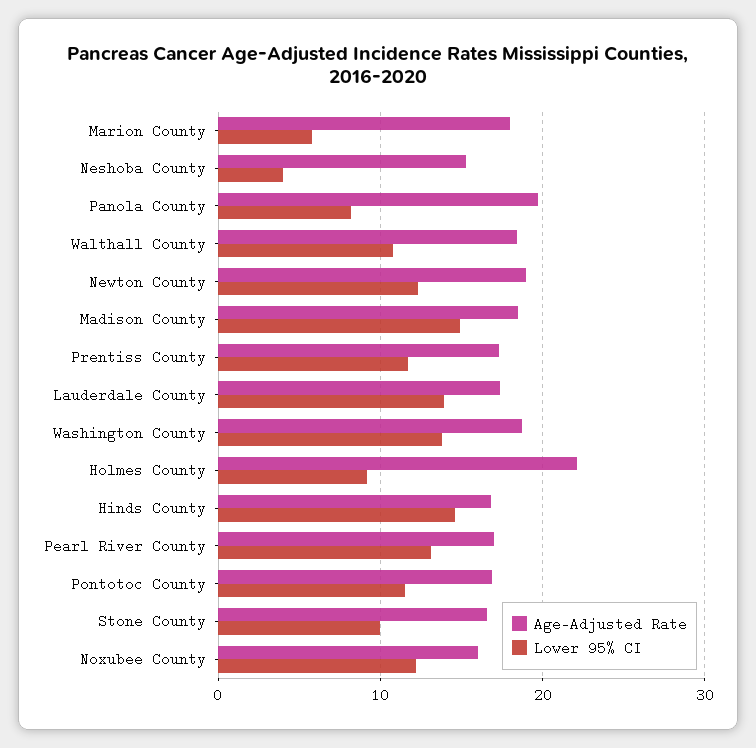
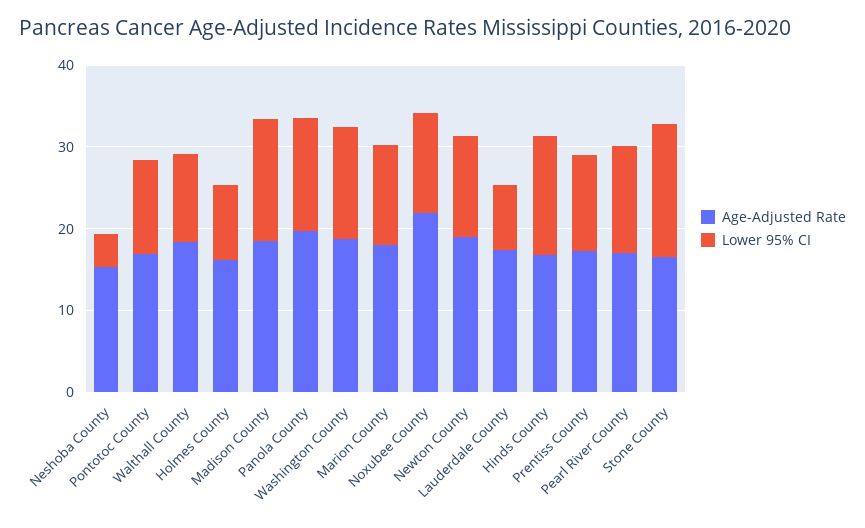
  {
    "Age-Adjusted Rate": {
      "Marion County": 18,
      "Neshoba County": 15,
      "Panola County": 20,
      "Walthall County": 18,
      "Newton County": 19,
      "Madison County": 19,
      "Prentiss County": 17,
      "Lauderdale County": 17,
      "Washington County": 19,
-     "Holmes County": 22,
+     "Holmes County": 16,
      "Hinds County": 17,
      "Pearl River County": 17,
      "Pontotoc County": 17,
      "Stone County": 17,
-     "Noxubee County": 16
+     "Noxubee County": 22
    },
    "Lower 95% CI": {
-     "Marion County": 6,
+     "Marion County": 12,
      "Neshoba County": 4,
-     "Panola County": 8,
+     "Panola County": 14,
      "Walthall County": 11,
      "Newton County": 12,
      "Madison County": 15,
      "Prentiss County": 12,
-     "Lauderdale County": 14,
+     "Lauderdale County": 8,
      "Washington County": 14,
      "Holmes County": 9,
      "Hinds County": 15,
      "Pearl River County": 13,
      "Pontotoc County": 12,
-     "Stone County": 10,
+     "Stone County": 16,
      "Noxubee County": 12
    }
  }

